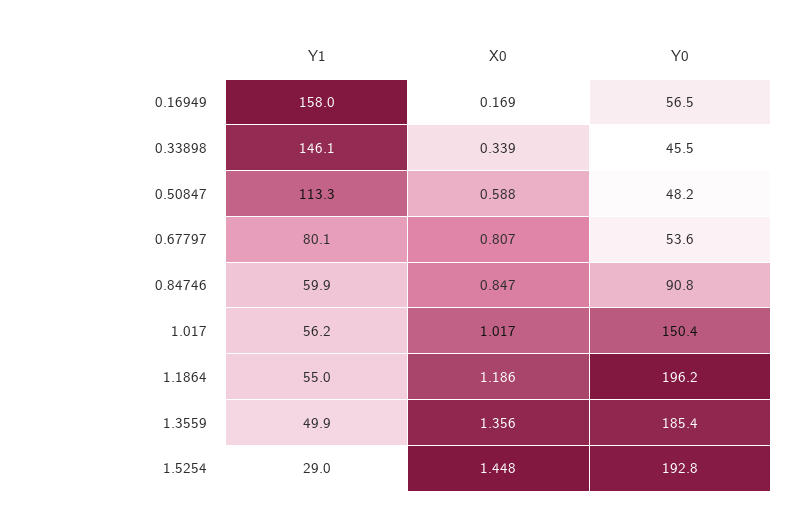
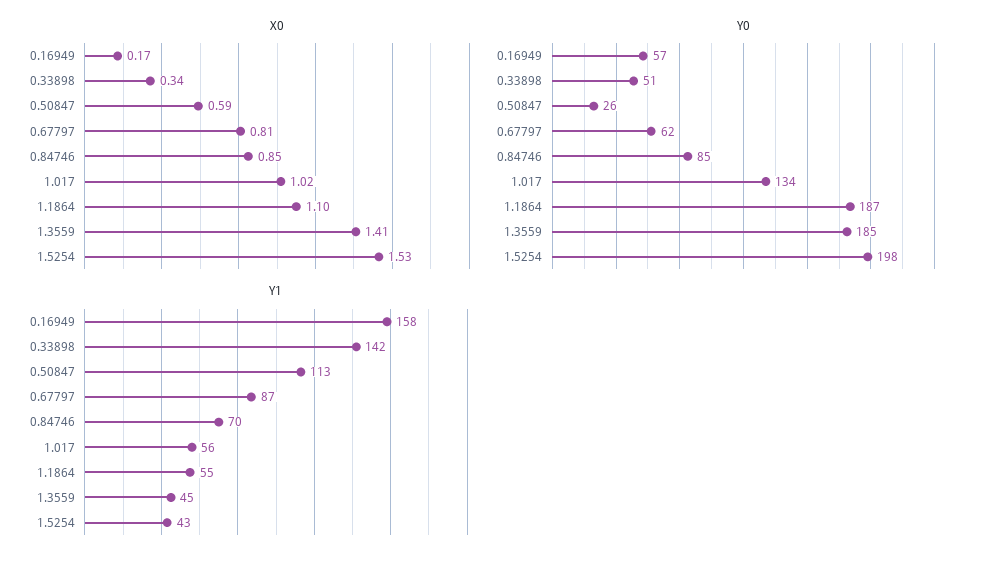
  {
    "Y1": {
      "0.16949": 158,
-     "0.33898": 146.1,
+     "0.33898": 142,
      "0.50847": 113.3,
-     "0.67797": 80.1,
+     "0.67797": 87,
-     "0.84746": 59.9,
+     "0.84746": 70,
      "1.017": 56.2,
      "1.1864": 55,
-     "1.3559": 49.9,
+     "1.3559": 45,
-     "1.5254": 29
+     "1.5254": 43
    },
    "X0": {
      "0.16949": 0.169,
      "0.33898": 0.339,
      "0.50847": 0.588,
      "0.67797": 0.807,
      "0.84746": 0.847,
      "1.017": 1.017,
-     "1.1864": 1.186,
+     "1.1864": 1.1,
-     "1.3559": 1.356,
+     "1.3559": 1.41,
-     "1.5254": 1.448
+     "1.5254": 1.53
    },
    "Y0": {
      "0.16949": 56.5,
-     "0.33898": 45.5,
+     "0.33898": 51,
-     "0.50847": 48.2,
+     "0.50847": 26,
-     "0.67797": 53.6,
+     "0.67797": 62,
-     "0.84746": 90.8,
+     "0.84746": 85,
-     "1.017": 150.4,
+     "1.017": 134,
-     "1.1864": 196.2,
+     "1.1864": 187,
      "1.3559": 185.4,
-     "1.5254": 192.8
+     "1.5254": 198
    }
  }

